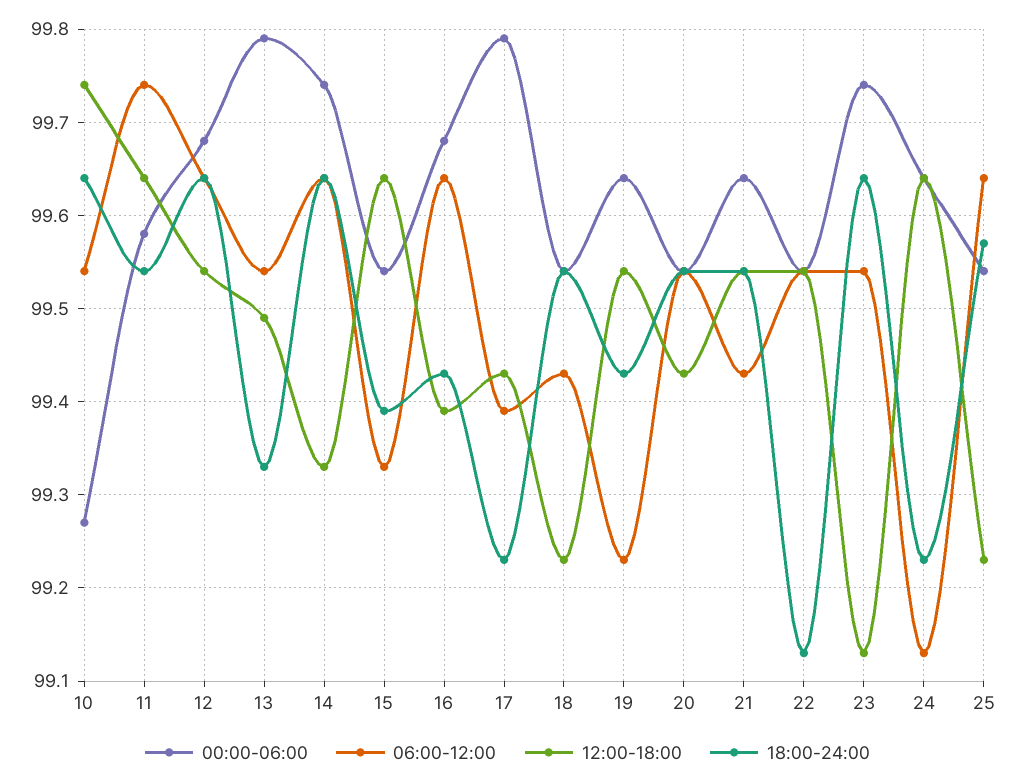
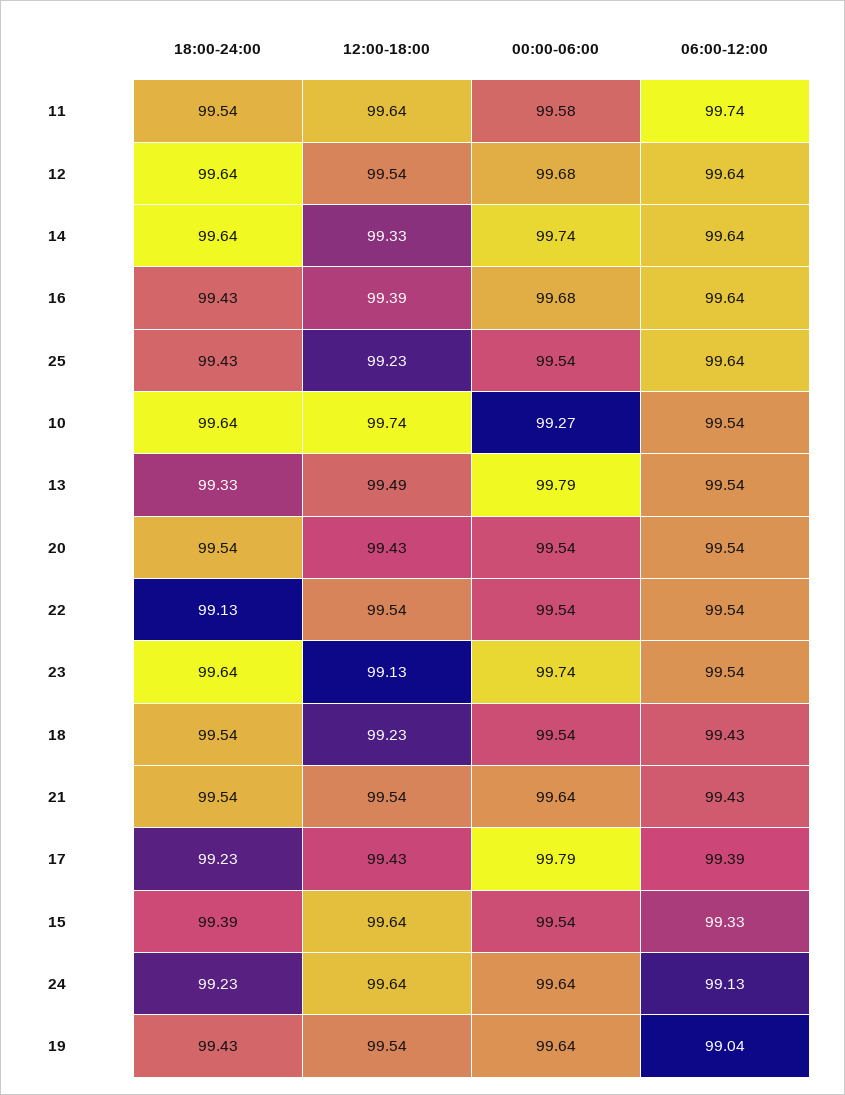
  {
    "00:00-06:00": {
      "10": 99.27,
      "11": 99.58,
      "12": 99.68,
      "13": 99.79,
      "14": 99.74,
      "15": 99.54,
      "16": 99.68,
      "17": 99.79,
      "18": 99.54,
      "19": 99.64,
      "20": 99.54,
      "21": 99.64,
      "22": 99.54,
      "23": 99.74,
      "24": 99.64,
      "25": 99.54
    },
    "06:00-12:00": {
      "10": 99.54,
      "11": 99.74,
      "12": 99.64,
      "13": 99.54,
      "14": 99.64,
      "15": 99.33,
      "16": 99.64,
      "17": 99.39,
      "18": 99.43,
-     "19": 99.23,
+     "19": 99.04,
      "20": 99.54,
      "21": 99.43,
      "22": 99.54,
      "23": 99.54,
      "24": 99.13,
      "25": 99.64
    },
    "12:00-18:00": {
      "10": 99.74,
      "11": 99.64,
      "12": 99.54,
      "13": 99.49,
      "14": 99.33,
      "15": 99.64,
      "16": 99.39,
      "17": 99.43,
      "18": 99.23,
      "19": 99.54,
      "20": 99.43,
      "21": 99.54,
      "22": 99.54,
      "23": 99.13,
      "24": 99.64,
      "25": 99.23
    },
    "18:00-24:00": {
      "10": 99.64,
      "11": 99.54,
      "12": 99.64,
      "13": 99.33,
      "14": 99.64,
      "15": 99.39,
      "16": 99.43,
      "17": 99.23,
      "18": 99.54,
      "19": 99.43,
      "20": 99.54,
      "21": 99.54,
      "22": 99.13,
      "23": 99.64,
      "24": 99.23,
-     "25": 99.57
+     "25": 99.43
    }
  }

